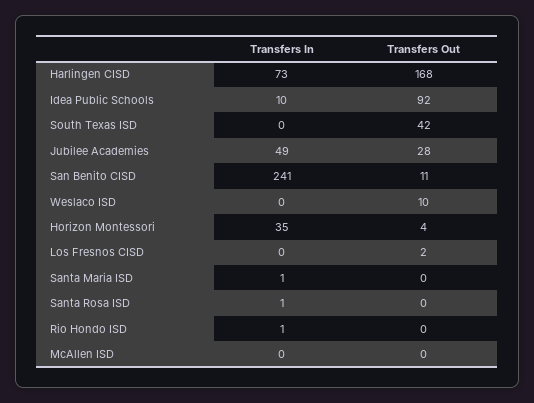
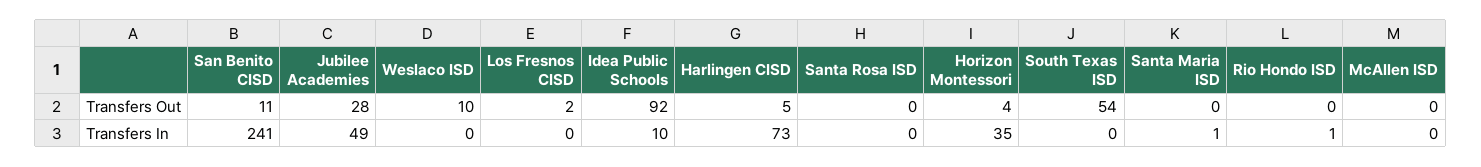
  {
    "Transfers In": {
      "Harlingen CISD": 73,
      "Idea Public Schools": 10,
      "South Texas ISD": 0,
      "Jubilee Academies": 49,
      "San Benito CISD": 241,
      "Weslaco ISD": 0,
      "Horizon Montessori": 35,
      "Los Fresnos CISD": 0,
      "Santa Maria ISD": 1,
-     "Santa Rosa ISD": 1,
+     "Santa Rosa ISD": 0,
      "Rio Hondo ISD": 1,
      "McAllen ISD": 0
    },
    "Transfers Out": {
-     "Harlingen CISD": 168,
+     "Harlingen CISD": 5,
      "Idea Public Schools": 92,
-     "South Texas ISD": 42,
+     "South Texas ISD": 54,
      "Jubilee Academies": 28,
      "San Benito CISD": 11,
      "Weslaco ISD": 10,
      "Horizon Montessori": 4,
      "Los Fresnos CISD": 2,
      "Santa Maria ISD": 0,
      "Santa Rosa ISD": 0,
      "Rio Hondo ISD": 0,
      "McAllen ISD": 0
    }
  }

